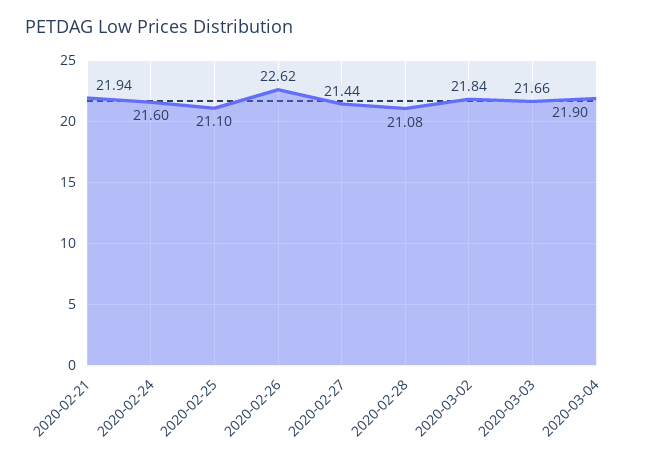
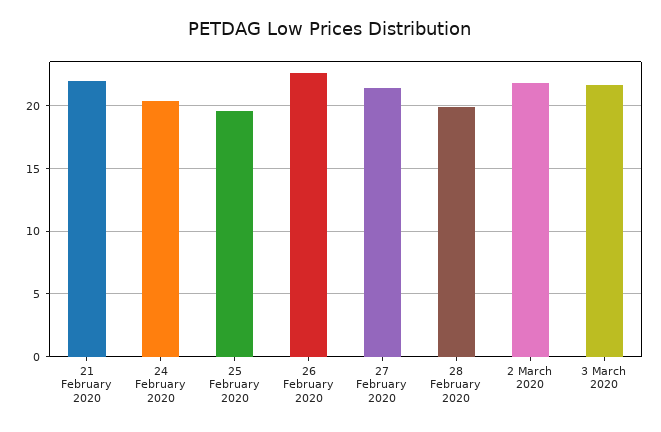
  {
    "2020-02-21": 21.94,
-   "2020-02-24": 21.6,
+   "2020-02-24": 20.5,
-   "2020-02-25": 21.1,
+   "2020-02-25": 19.5,
    "2020-02-26": 22.62,
    "2020-02-27": 21.44,
-   "2020-02-28": 21.08,
+   "2020-02-28": 20,
    "2020-03-02": 21.84,
-   "2020-03-03": 21.66,
+   "2020-03-03": 21.66
-   "2020-03-04": 21.9
  }

